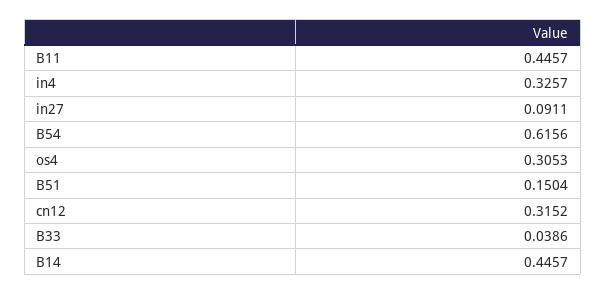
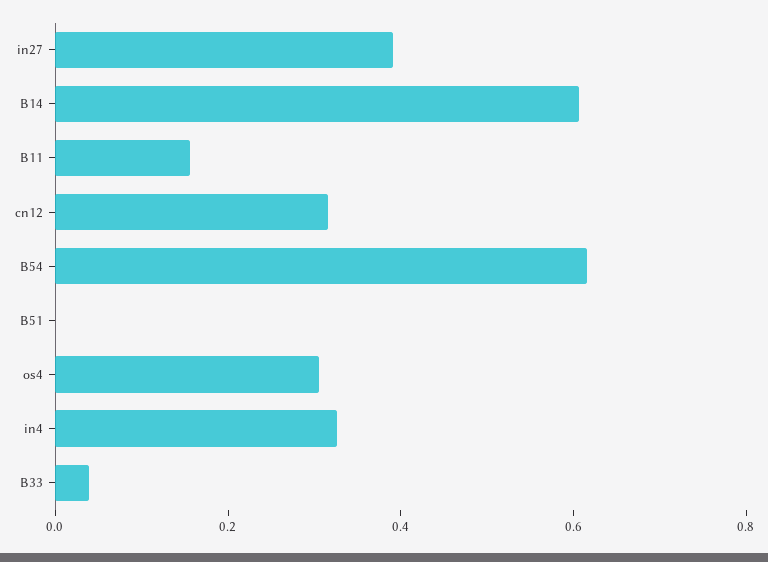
  {
-   "B11": 0.4457,
+   "B11": 0.15,
    "in4": 0.3257,
-   "in27": 0.0911,
+   "in27": 0.4,
    "B54": 0.6156,
    "os4": 0.3053,
-   "B51": 0.1504,
+   "B51": 0,
    "cn12": 0.3152,
    "B33": 0.0386,
-   "B14": 0.4457
+   "B14": 0.6
  }

